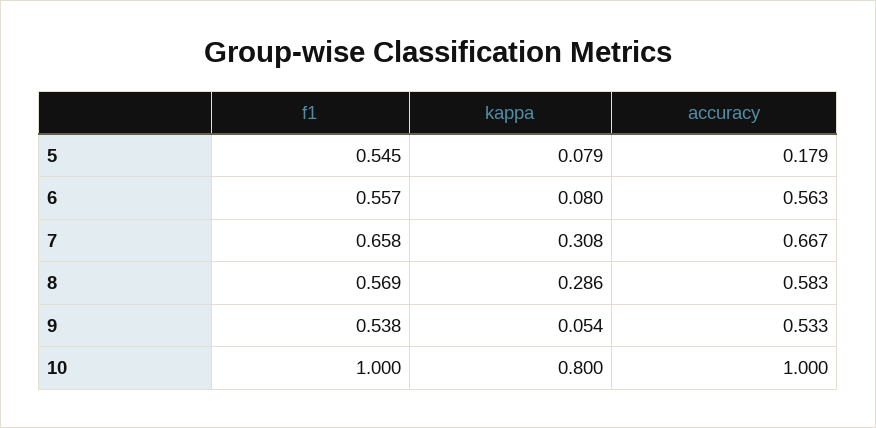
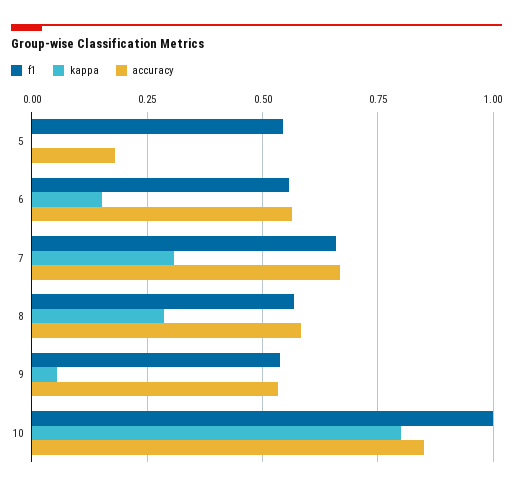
  {
    "f1": {
      "5": 0.545,
      "6": 0.557,
      "7": 0.658,
      "8": 0.569,
      "9": 0.538,
      "10": 1
    },
    "kappa": {
-     "5": 0.079,
+     "5": 0,
-     "6": 0.08,
+     "6": 0.15,
      "7": 0.308,
      "8": 0.286,
      "9": 0.054,
      "10": 0.8
    },
    "accuracy": {
      "5": 0.179,
      "6": 0.563,
      "7": 0.667,
      "8": 0.583,
      "9": 0.533,
-     "10": 1
+     "10": 0.85
    }
  }

